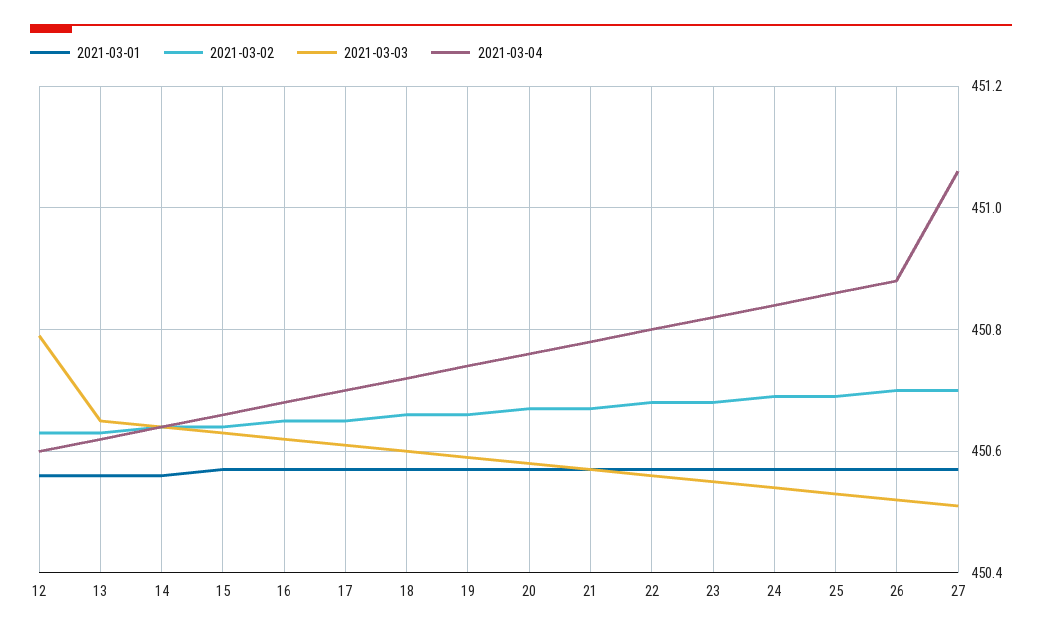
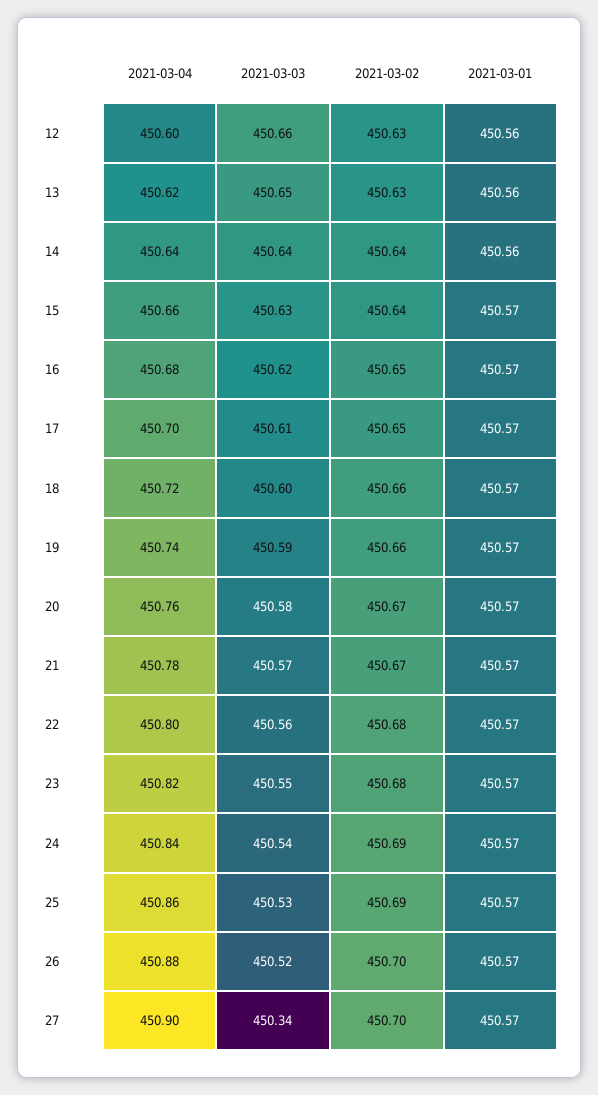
  {
    "2021-03-01": {
      "12": 450.56,
      "13": 450.56,
      "14": 450.56,
      "15": 450.57,
      "16": 450.57,
      "17": 450.57,
      "18": 450.57,
      "19": 450.57,
      "20": 450.57,
      "21": 450.57,
      "22": 450.57,
      "23": 450.57,
      "24": 450.57,
      "25": 450.57,
      "26": 450.57,
      "27": 450.57
    },
    "2021-03-02": {
      "12": 450.63,
      "13": 450.63,
      "14": 450.64,
      "15": 450.64,
      "16": 450.65,
      "17": 450.65,
      "18": 450.66,
      "19": 450.66,
      "20": 450.67,
      "21": 450.67,
      "22": 450.68,
      "23": 450.68,
      "24": 450.69,
      "25": 450.69,
      "26": 450.7,
      "27": 450.7
    },
    "2021-03-03": {
-     "12": 450.8,
+     "12": 450.66,
      "13": 450.65,
      "14": 450.64,
      "15": 450.63,
      "16": 450.62,
      "17": 450.61,
      "18": 450.6,
      "19": 450.59,
      "20": 450.58,
      "21": 450.57,
      "22": 450.56,
      "23": 450.55,
      "24": 450.54,
      "25": 450.53,
      "26": 450.52,
-     "27": 450.5
+     "27": 450.34
    },
    "2021-03-04": {
      "12": 450.6,
      "13": 450.62,
      "14": 450.64,
      "15": 450.66,
      "16": 450.68,
      "17": 450.7,
      "18": 450.72,
      "19": 450.74,
      "20": 450.76,
      "21": 450.78,
      "22": 450.8,
      "23": 450.82,
      "24": 450.84,
      "25": 450.86,
      "26": 450.88,
-     "27": 451.05
+     "27": 450.9
    }
  }

